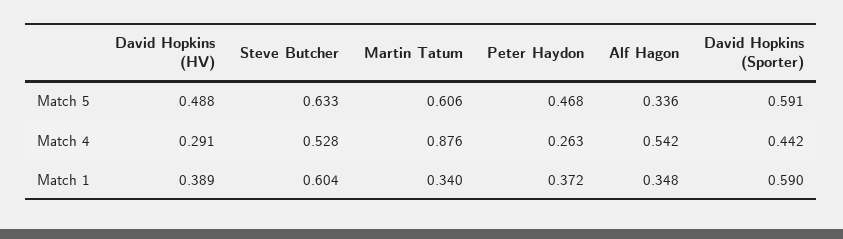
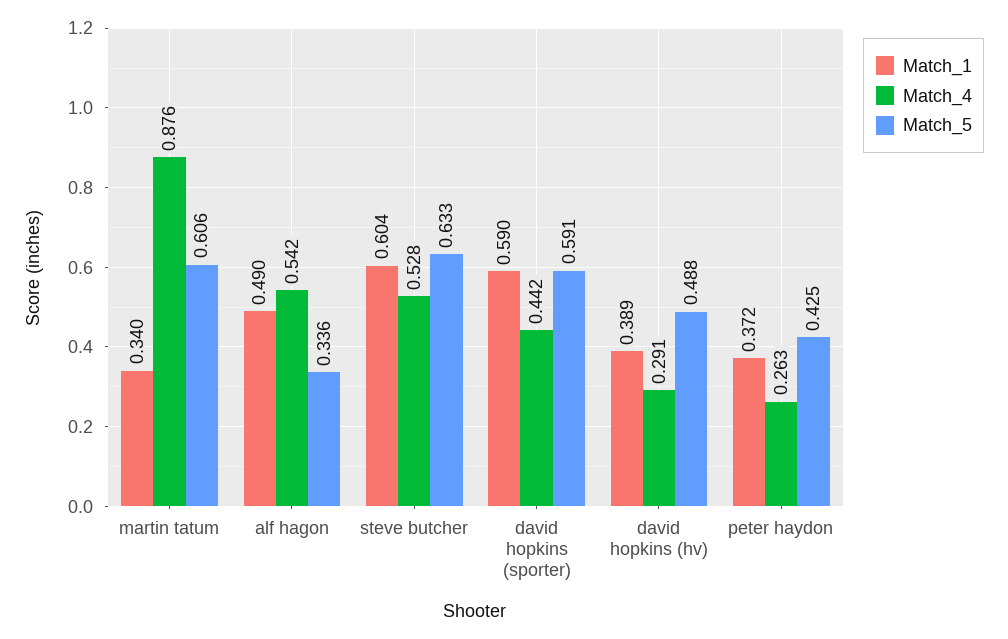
  {
    "Match 5": {
      "David Hopkins (HV)": 0.488,
      "Steve Butcher": 0.633,
      "Martin Tatum": 0.606,
-     "Peter Haydon": 0.468,
+     "Peter Haydon": 0.425,
      "Alf Hagon": 0.336,
      "David Hopkins (Sporter)": 0.591
    },
    "Match 4": {
      "David Hopkins (HV)": 0.291,
      "Steve Butcher": 0.528,
      "Martin Tatum": 0.876,
      "Peter Haydon": 0.263,
      "Alf Hagon": 0.542,
      "David Hopkins (Sporter)": 0.442
    },
    "Match 1": {
      "David Hopkins (HV)": 0.389,
      "Steve Butcher": 0.604,
      "Martin Tatum": 0.34,
      "Peter Haydon": 0.372,
-     "Alf Hagon": 0.348,
+     "Alf Hagon": 0.49,
      "David Hopkins (Sporter)": 0.59
    }
  }

